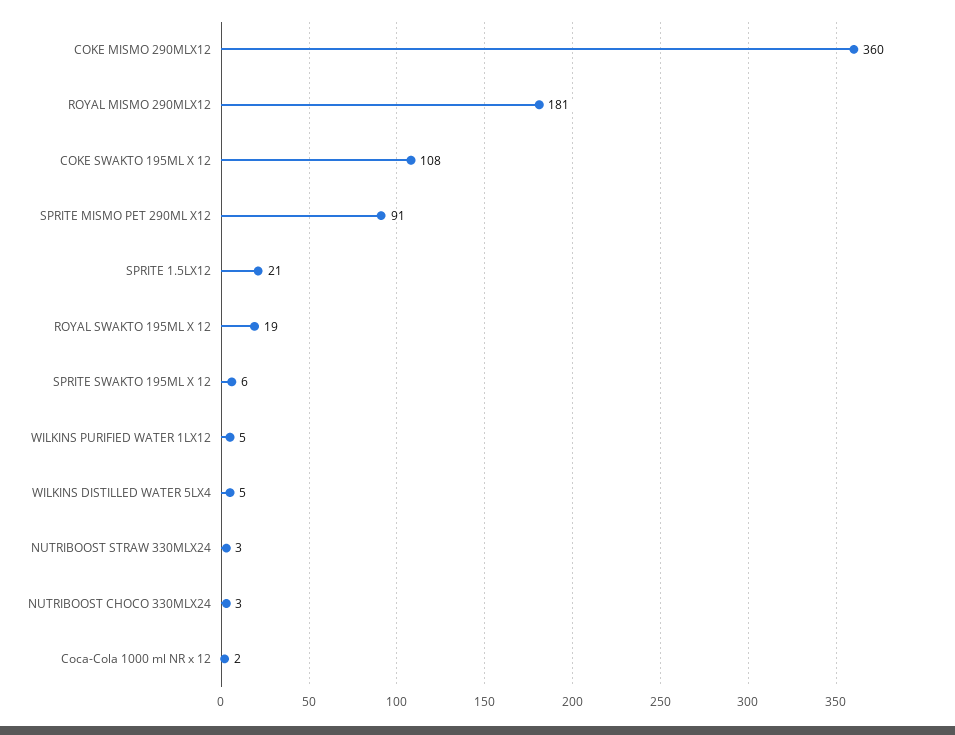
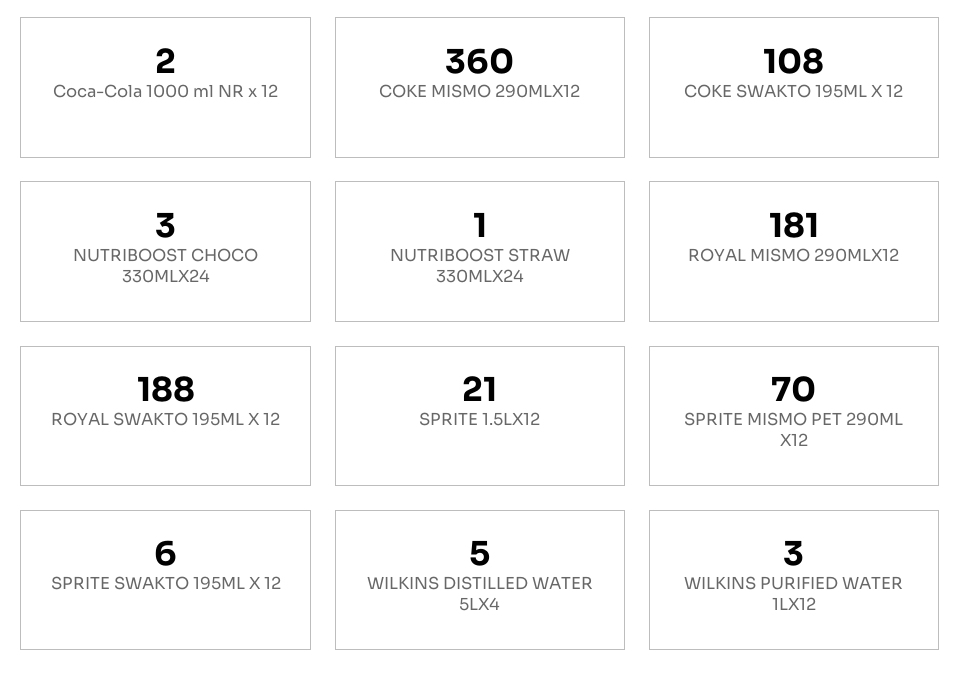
  {
    "COKE MISMO 290MLX12": 360,
    "ROYAL MISMO 290MLX12": 181,
    "COKE SWAKTO 195ML X 12": 108,
-   "SPRITE MISMO PET 290ML X12": 91,
+   "SPRITE MISMO PET 290ML X12": 70,
    "SPRITE 1.5LX12": 21,
-   "ROYAL SWAKTO 195ML X 12": 19,
+   "ROYAL SWAKTO 195ML X 12": 188,
    "SPRITE SWAKTO 195ML X 12": 6,
-   "WILKINS PURIFIED WATER 1LX12": 5,
+   "WILKINS PURIFIED WATER 1LX12": 3,
    "WILKINS DISTILLED WATER 5LX4": 5,
-   "NUTRIBOOST STRAW 330MLX24": 3,
+   "NUTRIBOOST STRAW 330MLX24": 1,
    "NUTRIBOOST CHOCO 330MLX24": 3,
    "Coca-Cola 1000 ml NR x 12": 2
  }

